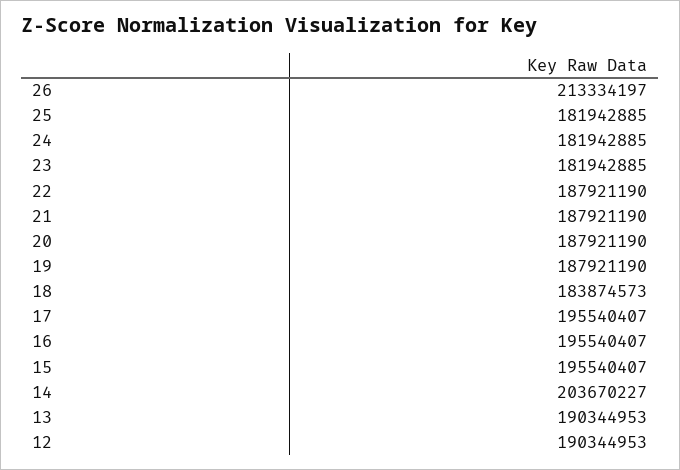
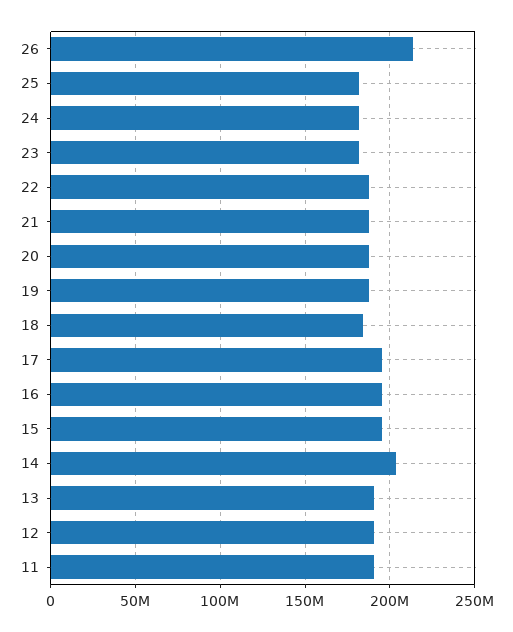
  {
    "26": 213334197,
    "25": 181942885,
    "24": 181942885,
    "23": 181942885,
    "22": 187921190,
    "21": 187921190,
    "20": 187921190,
    "19": 187921190,
    "18": 183874573,
    "17": 195540407,
    "16": 195540407,
    "15": 195540407,
    "14": 203670227,
    "13": 190344953,
-   "12": 190344953
+   "12": 190344953,
+   "11": 190000000
  }

